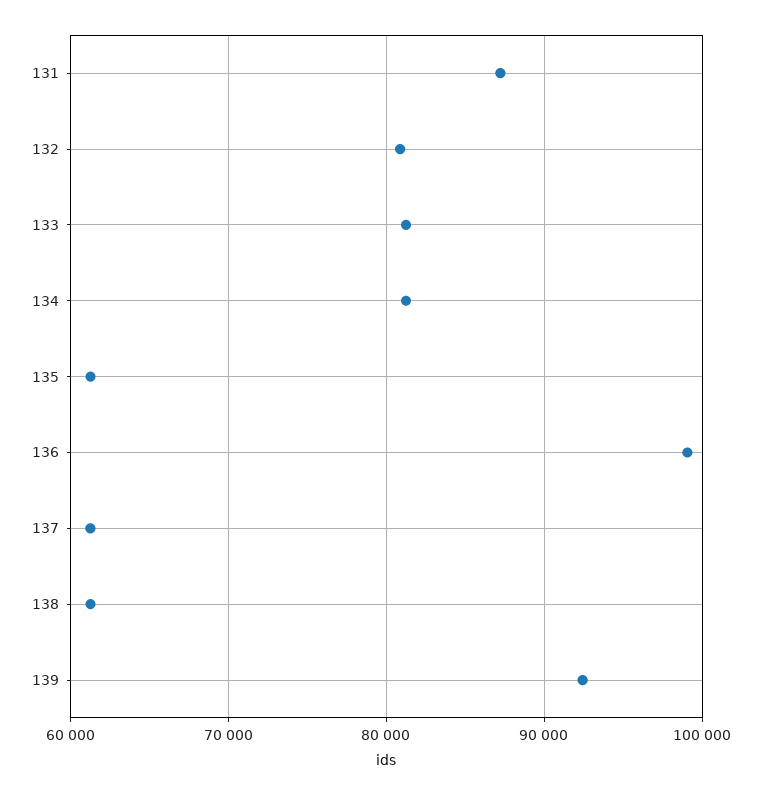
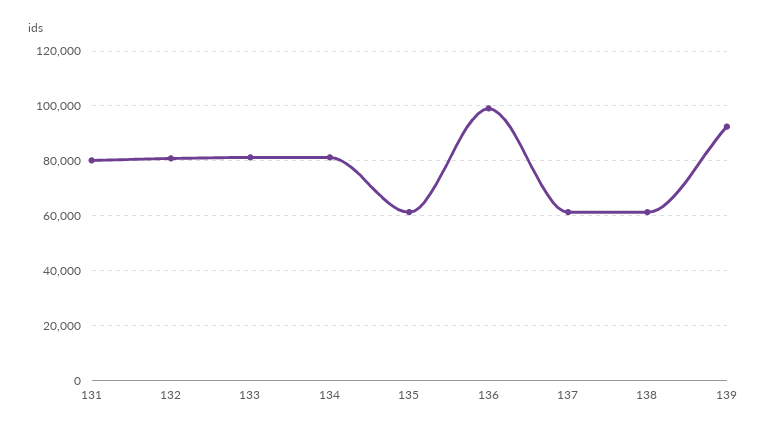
  {
-   "131": 87000,
+   "131": 80000,
    "132": 81000,
    "133": 81000,
    "134": 81000,
    "135": 61000,
    "136": 99000,
    "137": 61000,
    "138": 61000,
    "139": 92000
  }

